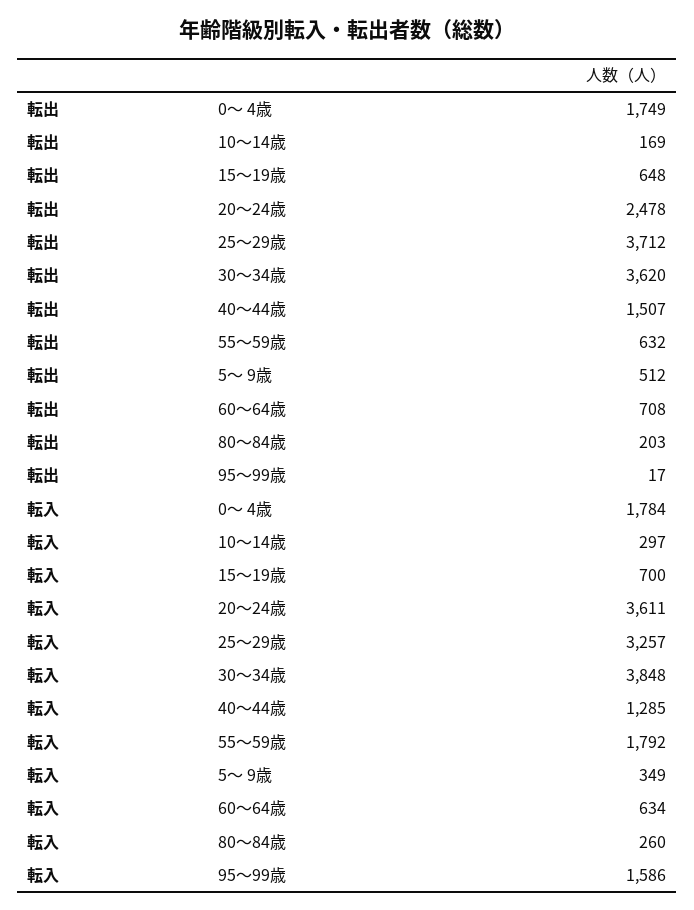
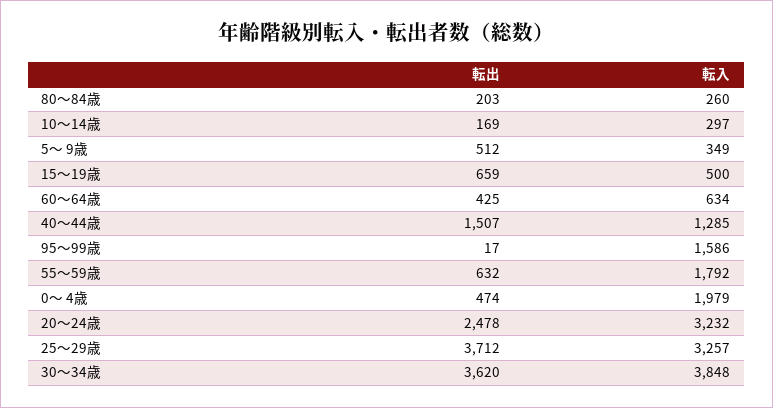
  {
    "転出": {
-     "0～ 4歳": 1749,
+     "0～ 4歳": 474,
      "10～14歳": 169,
-     "15～19歳": 648,
+     "15～19歳": 659,
      "20～24歳": 2478,
      "25～29歳": 3712,
      "30～34歳": 3620,
      "40～44歳": 1507,
      "55～59歳": 632,
      "5～ 9歳": 512,
-     "60～64歳": 708,
+     "60～64歳": 425,
      "80～84歳": 203,
      "95～99歳": 17
    },
    "転入": {
-     "0～ 4歳": 1784,
+     "0～ 4歳": 1979,
      "10～14歳": 297,
-     "15～19歳": 700,
+     "15～19歳": 500,
-     "20～24歳": 3611,
+     "20～24歳": 3232,
      "25～29歳": 3257,
      "30～34歳": 3848,
      "40～44歳": 1285,
      "55～59歳": 1792,
      "5～ 9歳": 349,
      "60～64歳": 634,
      "80～84歳": 260,
      "95～99歳": 1586
    }
  }

